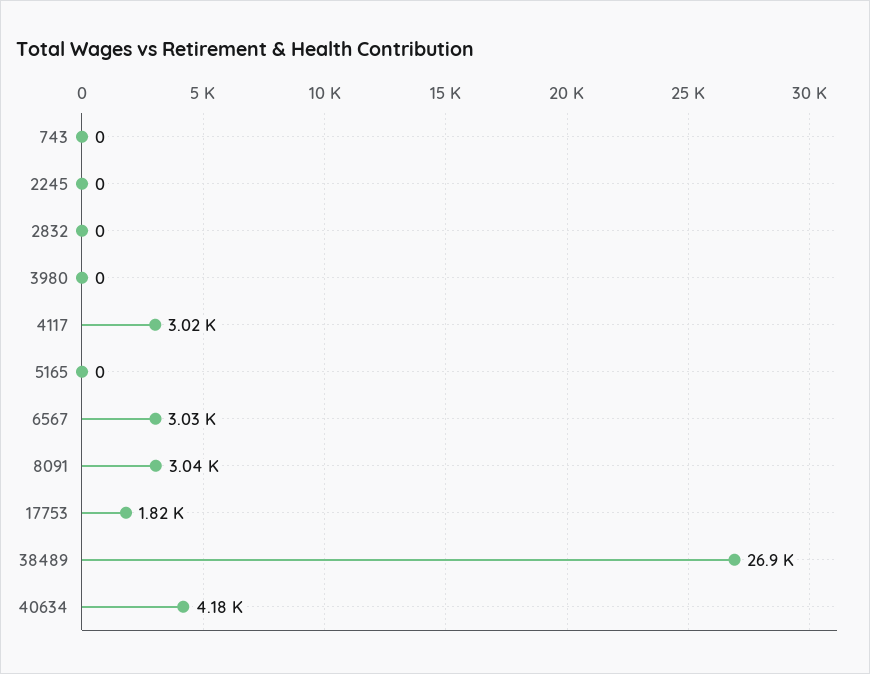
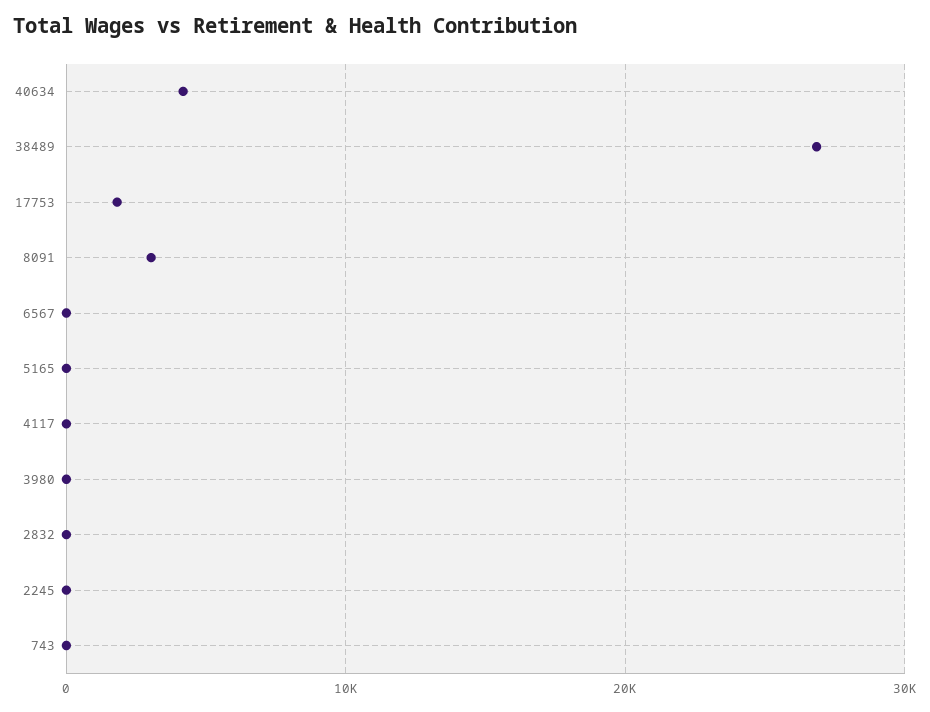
  {
    "743": 0,
    "2245": 0,
    "2832": 0,
    "3980": 0,
-   "4117": 3020,
+   "4117": 0,
    "5165": 0,
-   "6567": 3030,
+   "6567": 0,
    "8091": 3040,
    "17753": 1820,
    "38489": 26900,
    "40634": 4180
  }

